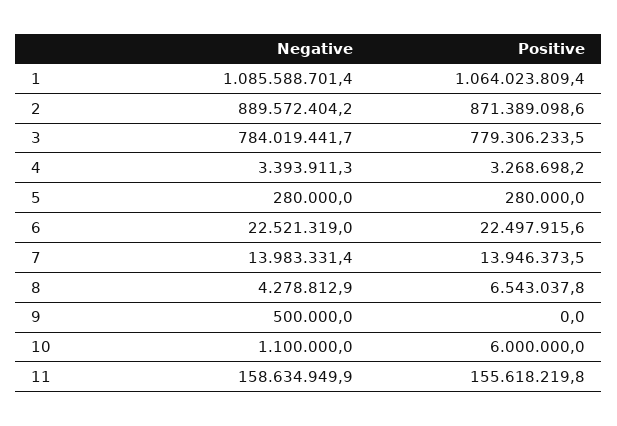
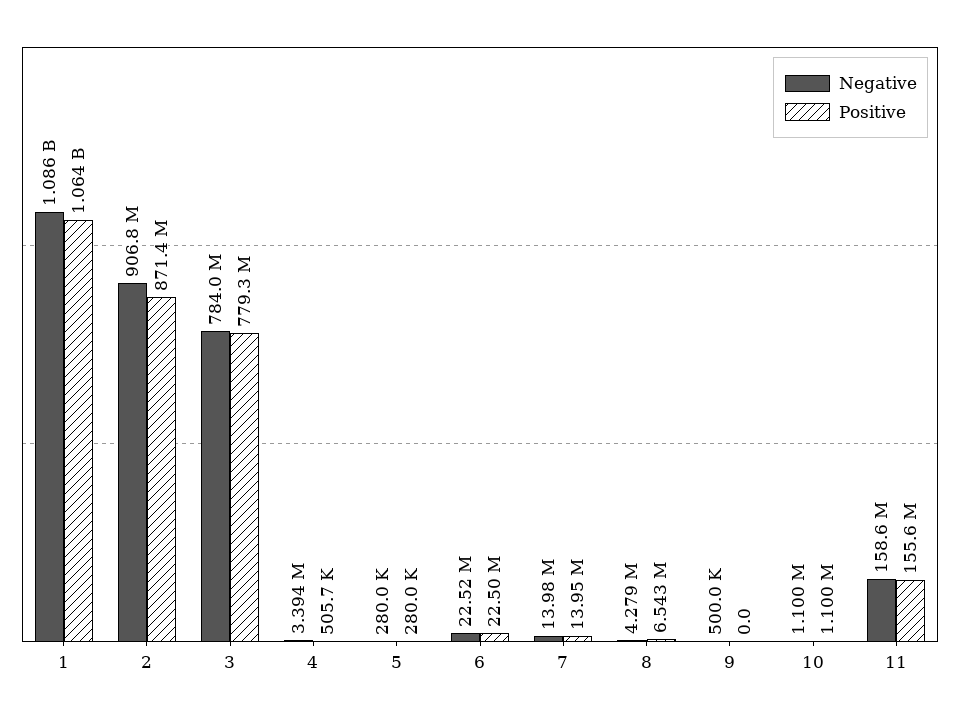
  {
    "Negative": {
      "1": 1085588701.4,
-     "2": 889572404.2,
+     "2": 906800000,
      "3": 784019441.7,
      "4": 3393911.3,
      "5": 280000,
      "6": 22521319,
      "7": 13983331.4,
      "8": 4278812.9,
      "9": 500000,
      "10": 1100000,
      "11": 158634949.9
    },
    "Positive": {
      "1": 1064023809.4,
      "2": 871389098.6,
      "3": 779306233.5,
-     "4": 3268698.2,
+     "4": 505700,
      "5": 280000,
      "6": 22497915.6,
      "7": 13946373.5,
      "8": 6543037.8,
      "9": 0,
-     "10": 6000000,
+     "10": 1100000,
      "11": 155618219.8
    }
  }

